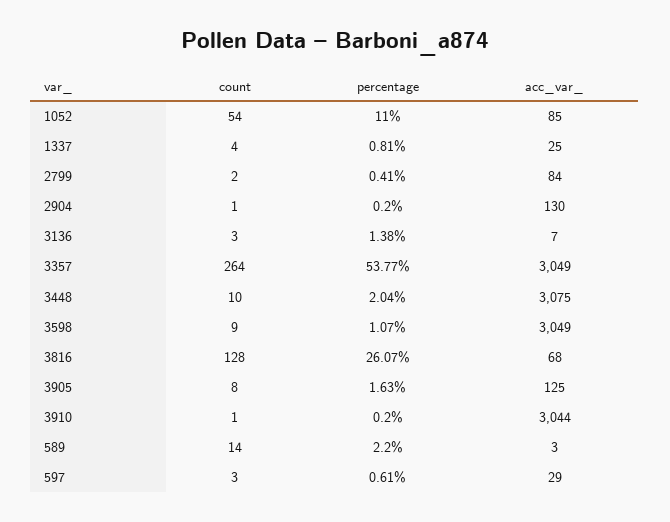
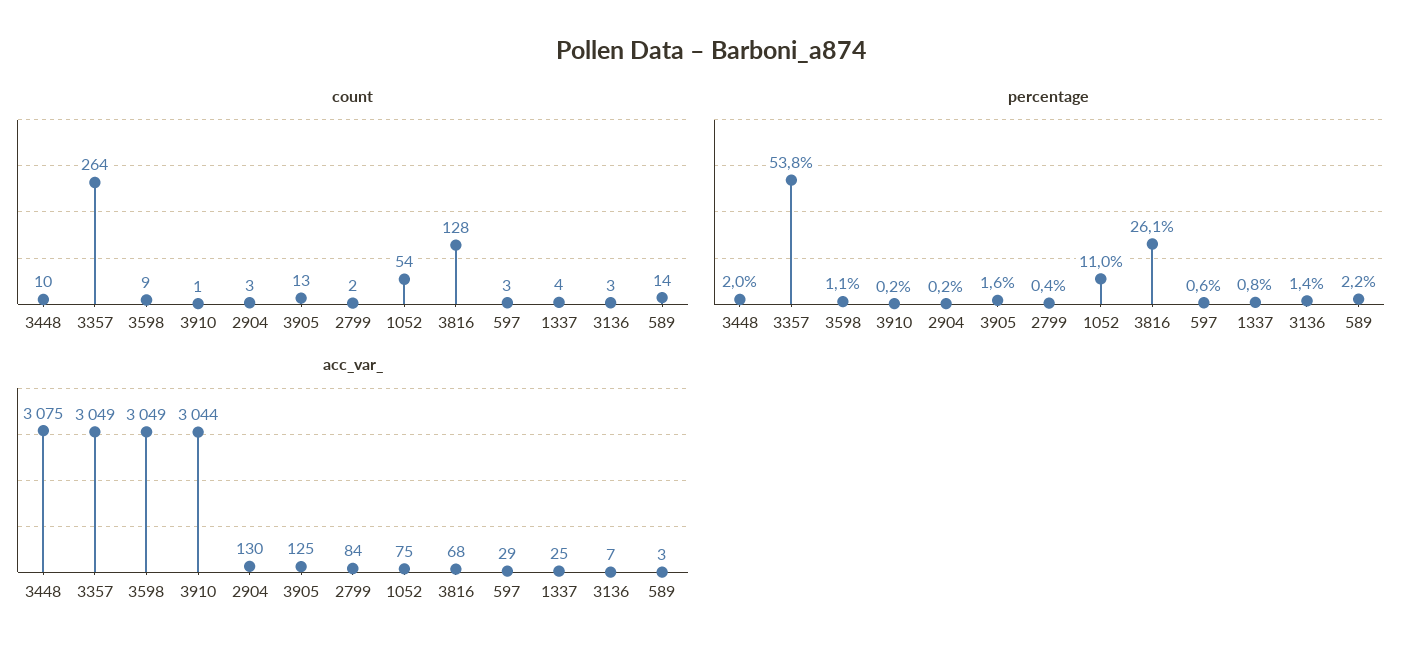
  {
    "count": {
      "1052": 54,
      "1337": 4,
      "2799": 2,
-     "2904": 1,
+     "2904": 3,
      "3136": 3,
      "3357": 264,
      "3448": 10,
      "3598": 9,
      "3816": 128,
-     "3905": 8,
+     "3905": 13,
      "3910": 1,
      "589": 14,
      "597": 3
    },
    "percentage": {
      "1052": 11,
      "1337": 0.81,
      "2799": 0.41,
      "2904": 0.2,
      "3136": 1.38,
      "3357": 53.77,
      "3448": 2.04,
      "3598": 1.07,
      "3816": 26.07,
      "3905": 1.63,
      "3910": 0.2,
      "589": 2.2,
      "597": 0.61
    },
    "acc_var_": {
-     "1052": 85,
+     "1052": 75,
      "1337": 25,
      "2799": 84,
      "2904": 130,
      "3136": 7,
      "3357": 3049,
      "3448": 3075,
      "3598": 3049,
      "3816": 68,
      "3905": 125,
      "3910": 3044,
      "589": 3,
      "597": 29
    }
  }

